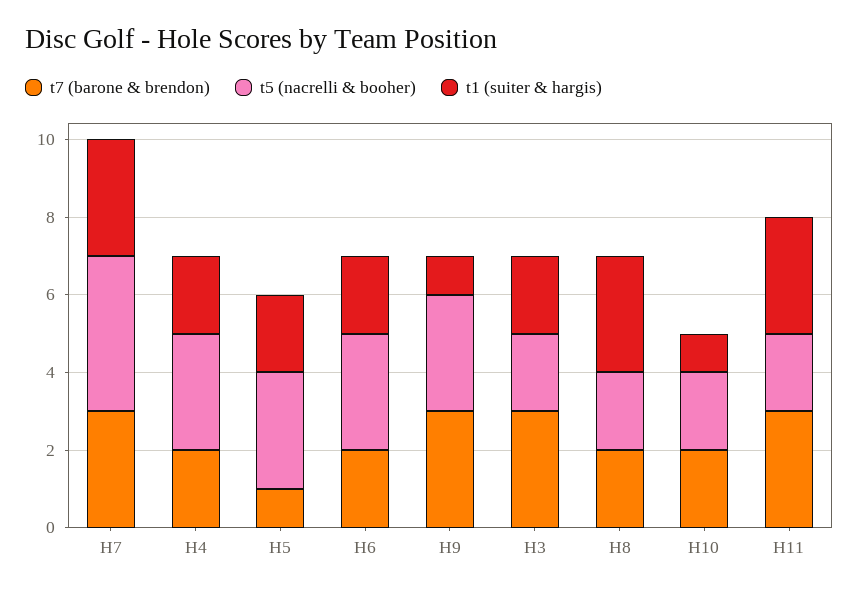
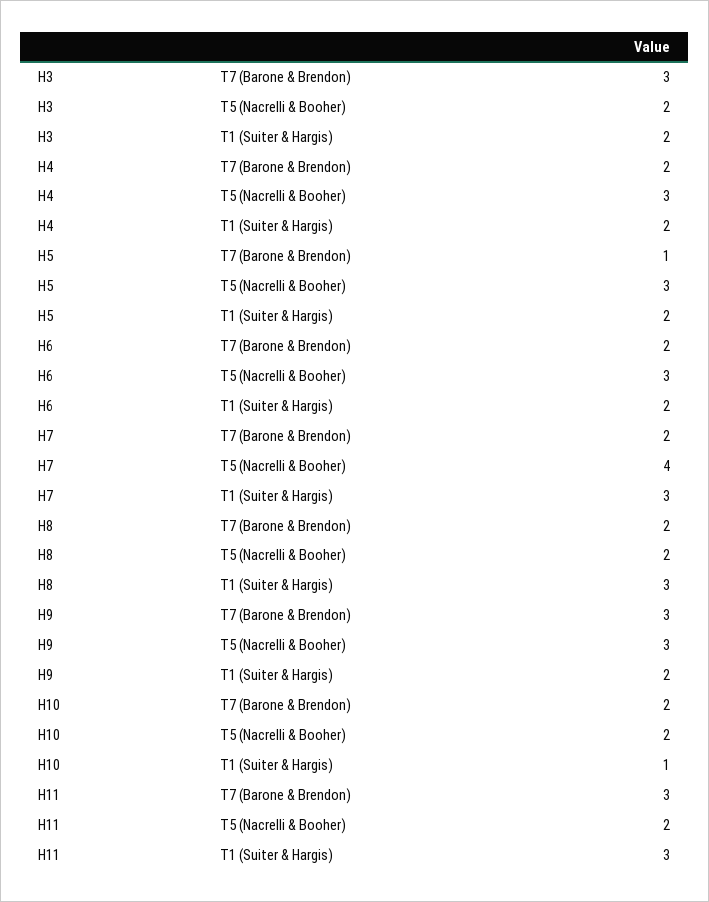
  {
    "t7 (barone & brendon)": {
-     "H7": 3,
+     "H7": 2,
      "H4": 2,
      "H5": 1,
      "H6": 2,
      "H9": 3,
      "H3": 3,
      "H8": 2,
      "H10": 2,
      "H11": 3
    },
    "t5 (nacrelli & booher)": {
      "H7": 4,
      "H4": 3,
      "H5": 3,
      "H6": 3,
      "H9": 3,
      "H3": 2,
      "H8": 2,
      "H10": 2,
      "H11": 2
    },
    "t1 (suiter & hargis)": {
      "H7": 3,
      "H4": 2,
      "H5": 2,
      "H6": 2,
-     "H9": 1,
+     "H9": 2,
      "H3": 2,
      "H8": 3,
      "H10": 1,
      "H11": 3
    }
  }

